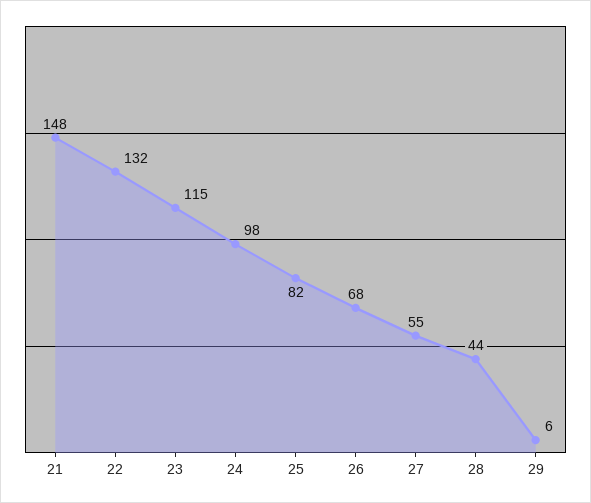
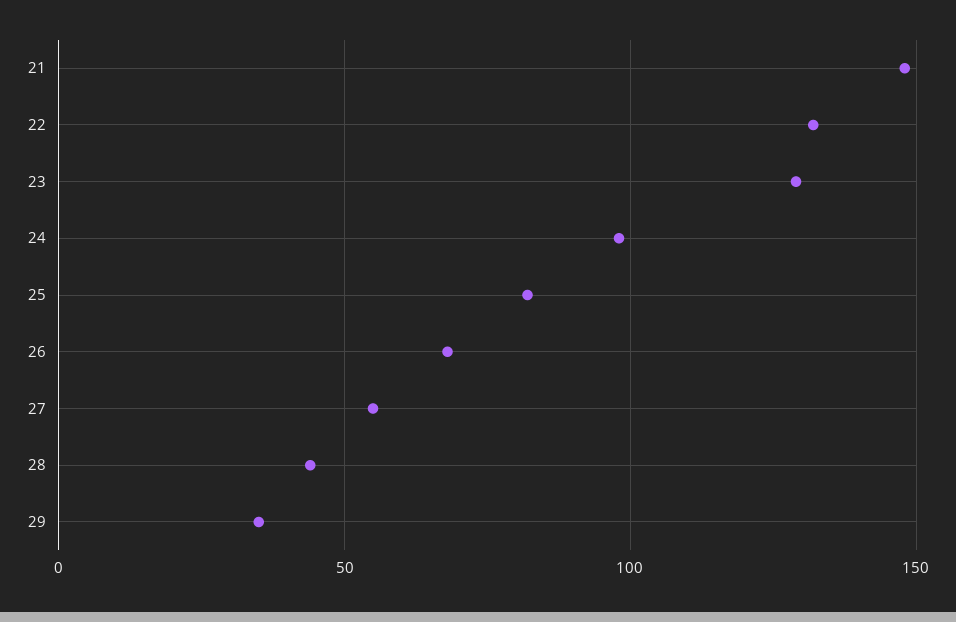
  {
    "21": 148,
    "22": 132,
-   "23": 115,
+   "23": 130,
    "24": 98,
    "25": 82,
    "26": 68,
    "27": 55,
    "28": 44,
-   "29": 6
+   "29": 35
  }

